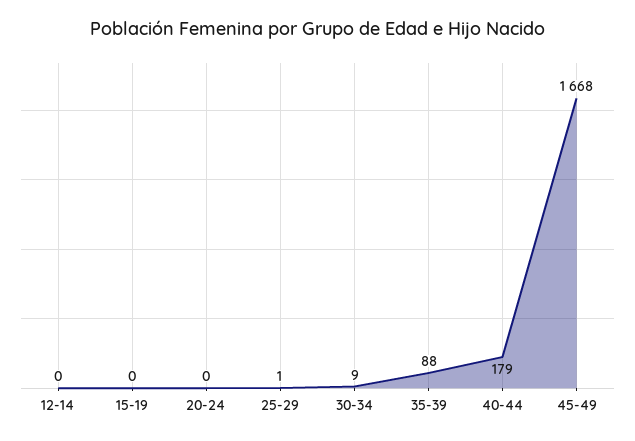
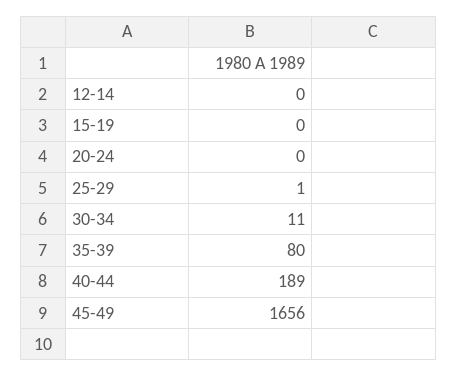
  {
    "12-14": 0,
    "15-19": 0,
    "20-24": 0,
    "25-29": 1,
-   "30-34": 9,
+   "30-34": 11,
-   "35-39": 88,
+   "35-39": 80,
-   "40-44": 179,
+   "40-44": 189,
-   "45-49": 1668
+   "45-49": 1656
  }

